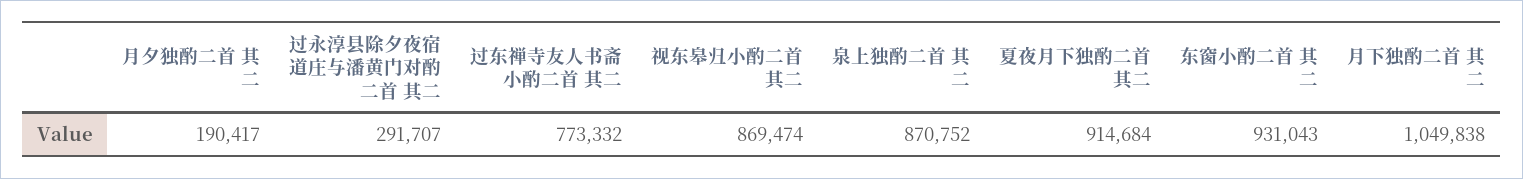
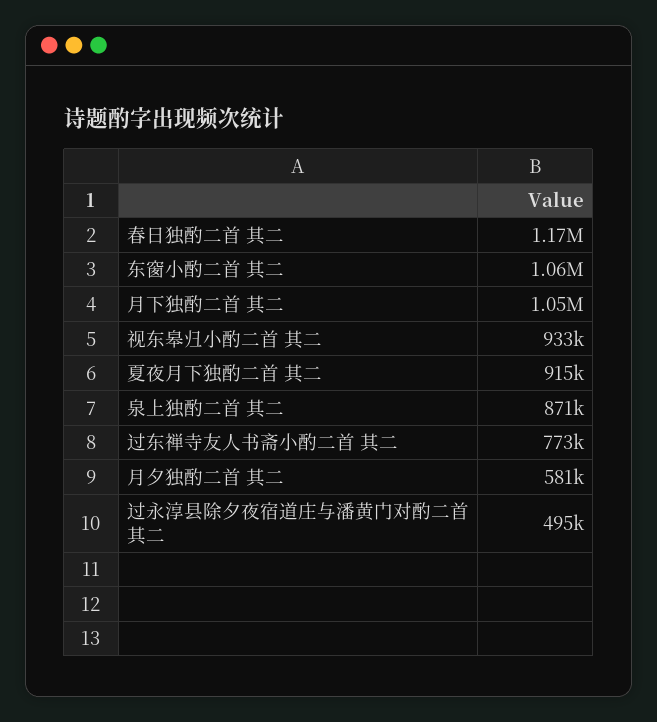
  {
-   "月夕独酌二首 其二": 190417,
+   "月夕独酌二首 其二": 581000,
-   "过永淳县除夕夜宿道庄与潘黄门对酌二首 其二": 291707,
+   "过永淳县除夕夜宿道庄与潘黄门对酌二首 其二": 495000,
    "过东禅寺友人书斋小酌二首 其二": 773332,
-   "视东皋归小酌二首 其二": 869474,
+   "视东皋归小酌二首 其二": 933000,
    "泉上独酌二首 其二": 870752,
    "夏夜月下独酌二首 其二": 914684,
-   "东窗小酌二首 其二": 931043,
+   "东窗小酌二首 其二": 1060000,
-   "月下独酌二首 其二": 1049838
+   "月下独酌二首 其二": 1049838,
+   "春日独酌二首 其二": 1170000
  }

